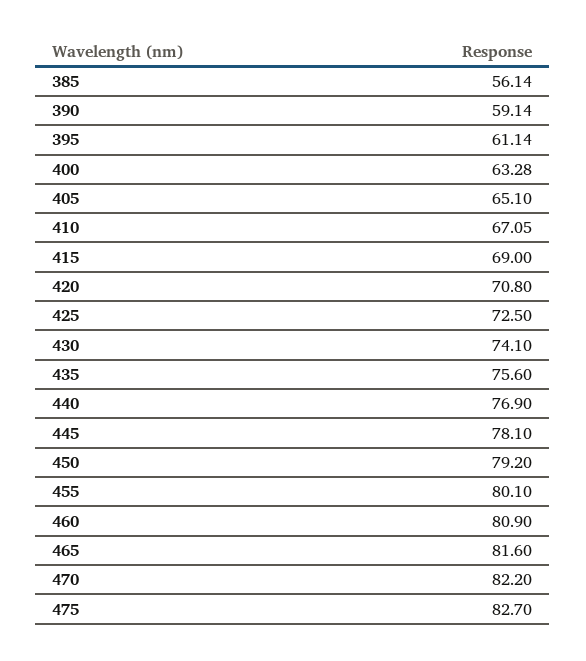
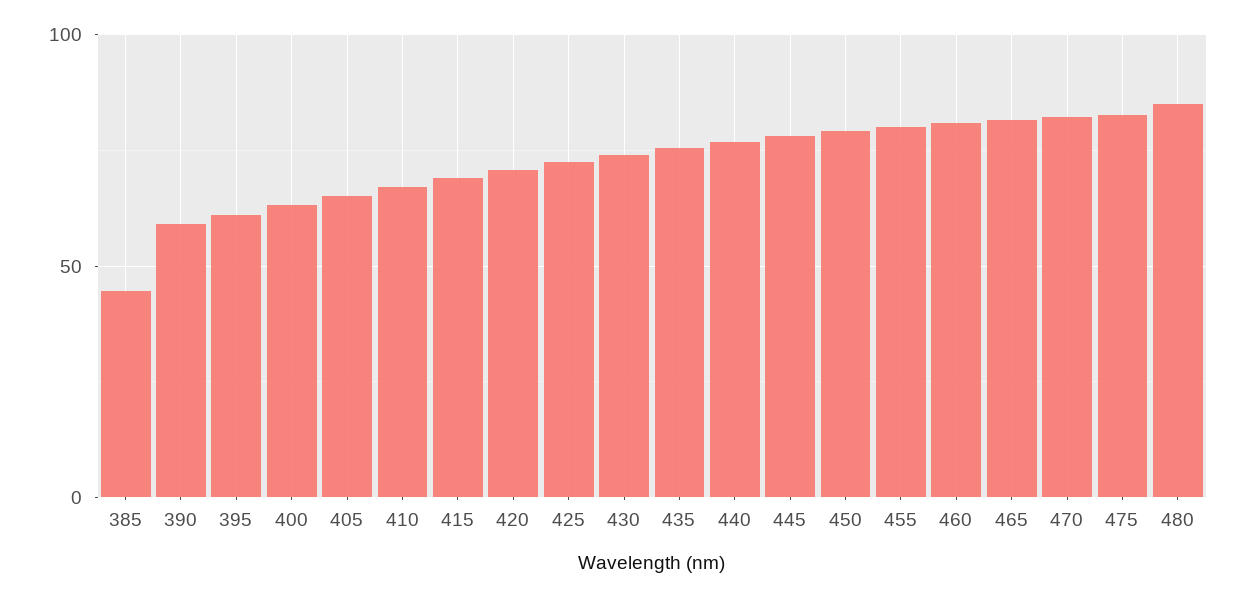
  {
-   "385": 56.14,
+   "385": 45,
    "390": 59.14,
    "395": 61.14,
    "400": 63.28,
    "405": 65.1,
    "410": 67.05,
    "415": 69,
    "420": 70.8,
    "425": 72.5,
    "430": 74.1,
    "435": 75.6,
    "440": 76.9,
    "445": 78.1,
    "450": 79.2,
    "455": 80.1,
    "460": 80.9,
    "465": 81.6,
    "470": 82.2,
-   "475": 82.7
+   "475": 82.7,
+   "480": 85
  }

